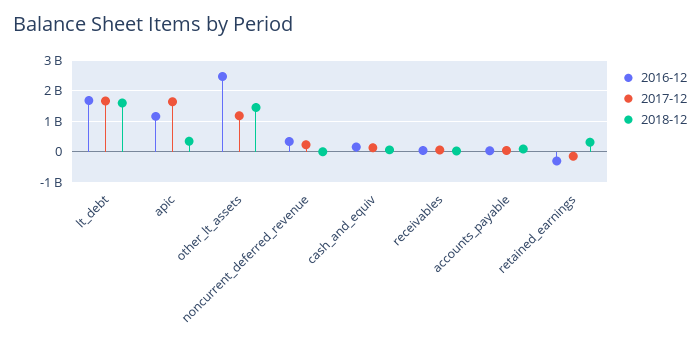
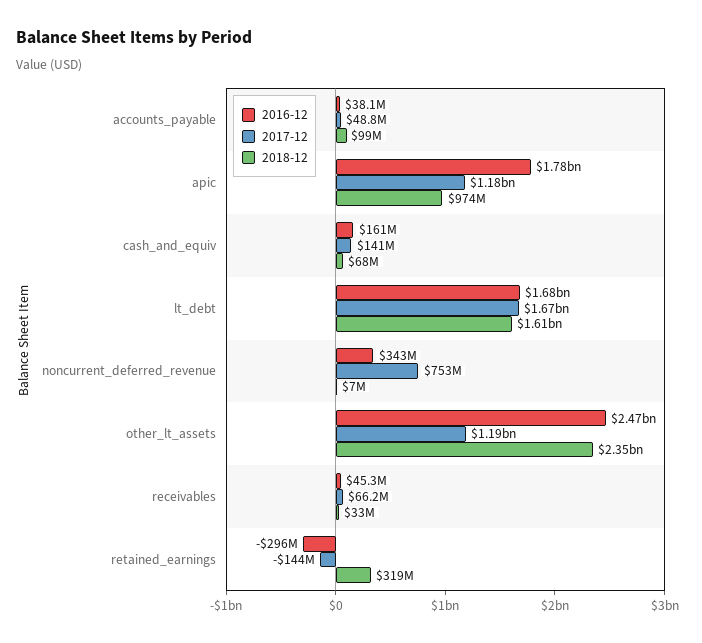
  {
    "2016-12": {
      "lt_debt": 1680000000,
-     "apic": 1200000000,
+     "apic": 1780000000,
      "other_lt_assets": 2470000000,
      "noncurrent_deferred_revenue": 343000000,
      "cash_and_equiv": 161000000,
      "receivables": 45300000,
      "accounts_payable": 38100000,
      "retained_earnings": -296000000
    },
    "2017-12": {
      "lt_debt": 1670000000,
-     "apic": 1600000000,
+     "apic": 1180000000,
      "other_lt_assets": 1190000000,
-     "noncurrent_deferred_revenue": 200000000,
+     "noncurrent_deferred_revenue": 753000000,
      "cash_and_equiv": 141000000,
      "receivables": 66200000,
      "accounts_payable": 48800000,
      "retained_earnings": -144000000
    },
    "2018-12": {
      "lt_debt": 1610000000,
-     "apic": 400000000,
+     "apic": 974000000,
-     "other_lt_assets": 1400000000,
+     "other_lt_assets": 2350000000,
      "noncurrent_deferred_revenue": 7000000,
      "cash_and_equiv": 68000000,
      "receivables": 33000000,
      "accounts_payable": 99000000,
      "retained_earnings": 319000000
    }
  }

